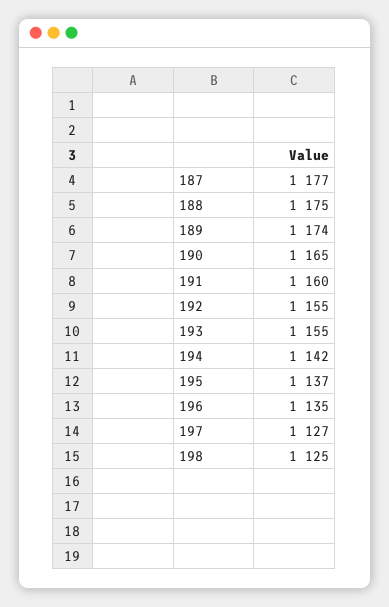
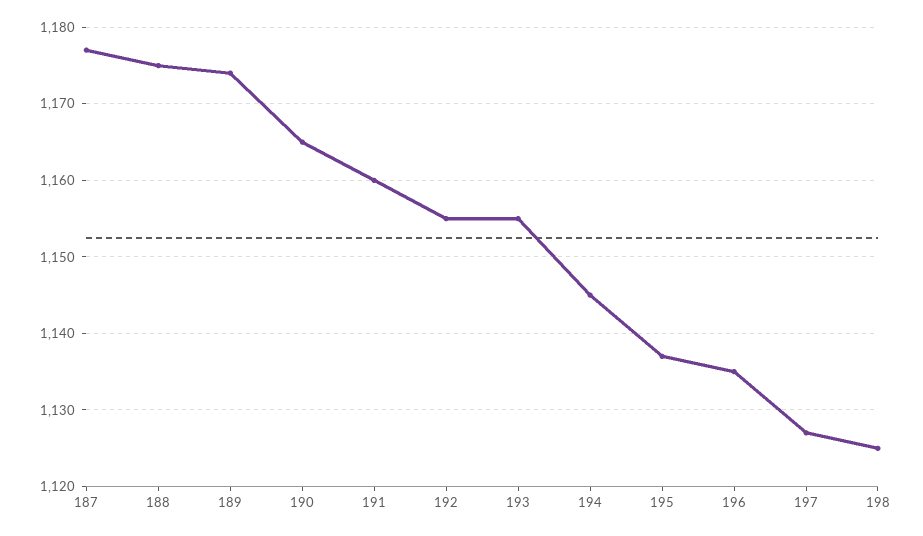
  {
    "187": 1177,
    "188": 1175,
    "189": 1174,
    "190": 1165,
    "191": 1160,
    "192": 1155,
    "193": 1155,
-   "194": 1142,
+   "194": 1145,
    "195": 1137,
    "196": 1135,
    "197": 1127,
    "198": 1125
  }

